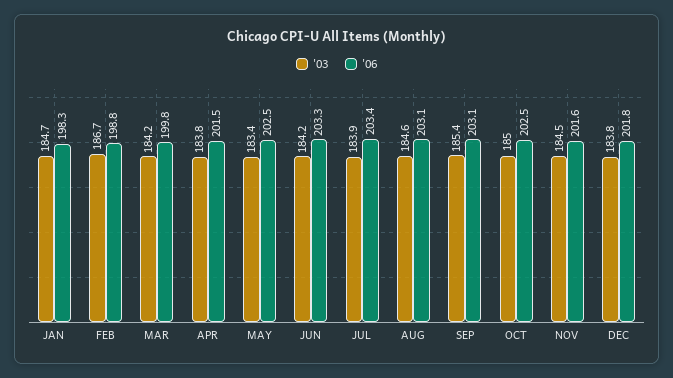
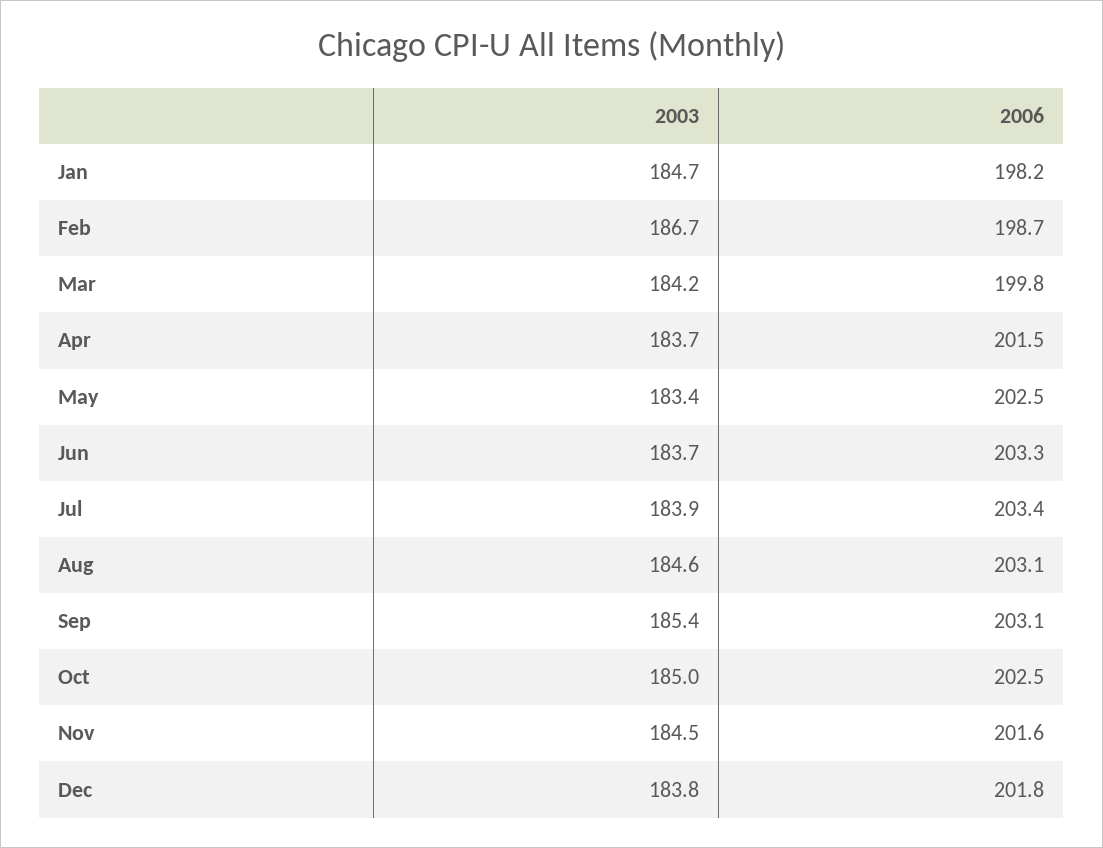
  {
    "'03": {
      "JAN": 184.7,
      "FEB": 186.7,
      "MAR": 184.2,
-     "APR": 183.8,
+     "APR": 183.7,
      "MAY": 183.4,
-     "JUN": 184.2,
+     "JUN": 183.7,
      "JUL": 183.9,
      "AUG": 184.6,
      "SEP": 185.4,
      "OCT": 185,
      "NOV": 184.5,
      "DEC": 183.8
    },
    "'06": {
-     "JAN": 198.3,
+     "JAN": 198.2,
-     "FEB": 198.8,
+     "FEB": 198.7,
      "MAR": 199.8,
      "APR": 201.5,
      "MAY": 202.5,
      "JUN": 203.3,
      "JUL": 203.4,
      "AUG": 203.1,
      "SEP": 203.1,
      "OCT": 202.5,
      "NOV": 201.6,
      "DEC": 201.8
    }
  }

